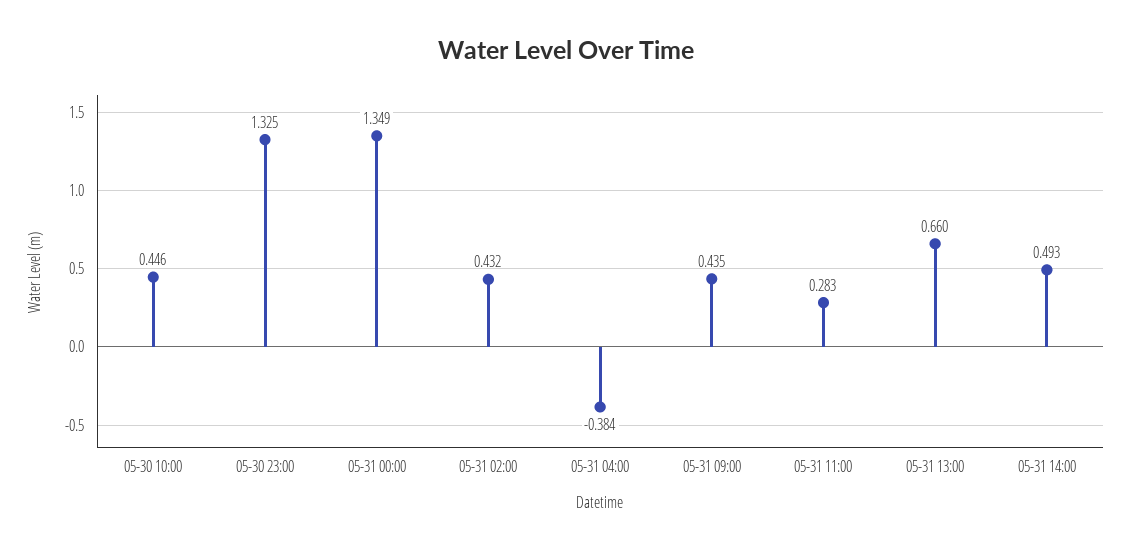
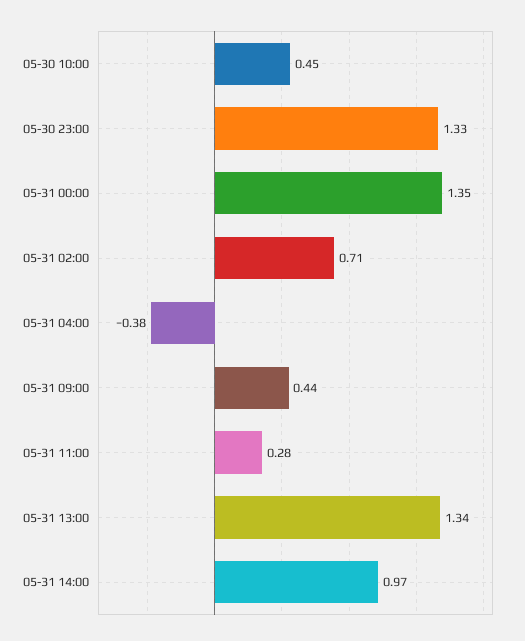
  {
    "05-30 10:00": 0.446,
    "05-30 23:00": 1.325,
    "05-31 00:00": 1.349,
-   "05-31 02:00": 0.432,
+   "05-31 02:00": 0.71,
    "05-31 04:00": -0.384,
    "05-31 09:00": 0.435,
    "05-31 11:00": 0.283,
-   "05-31 13:00": 0.66,
+   "05-31 13:00": 1.34,
-   "05-31 14:00": 0.493
+   "05-31 14:00": 0.97
  }

